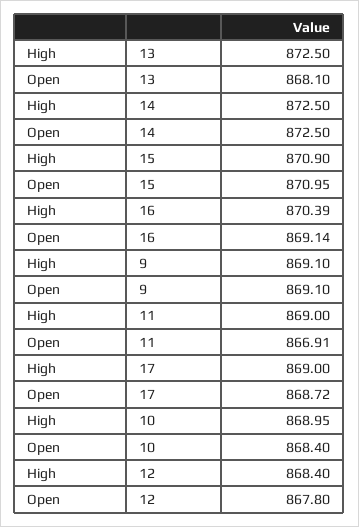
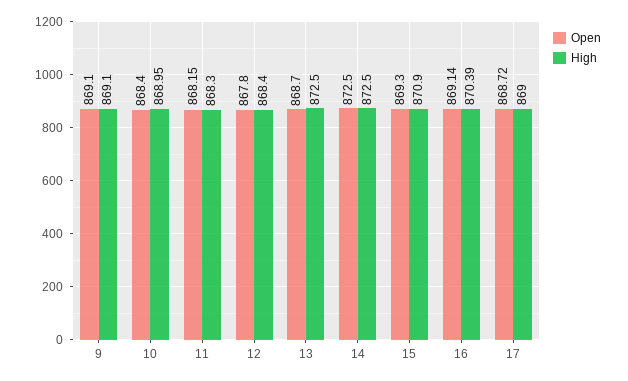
  {
    "High": {
      "13": 872.5,
      "14": 872.5,
      "15": 870.9,
      "16": 870.39,
      "9": 869.1,
-     "11": 869,
+     "11": 868.3,
      "17": 869,
      "10": 868.95,
      "12": 868.4
    },
    "Open": {
-     "13": 868.1,
+     "13": 868.7,
      "14": 872.5,
-     "15": 870.95,
+     "15": 869.3,
      "16": 869.14,
      "9": 869.1,
-     "11": 866.91,
+     "11": 868.15,
      "17": 868.72,
      "10": 868.4,
      "12": 867.8
    }
  }

